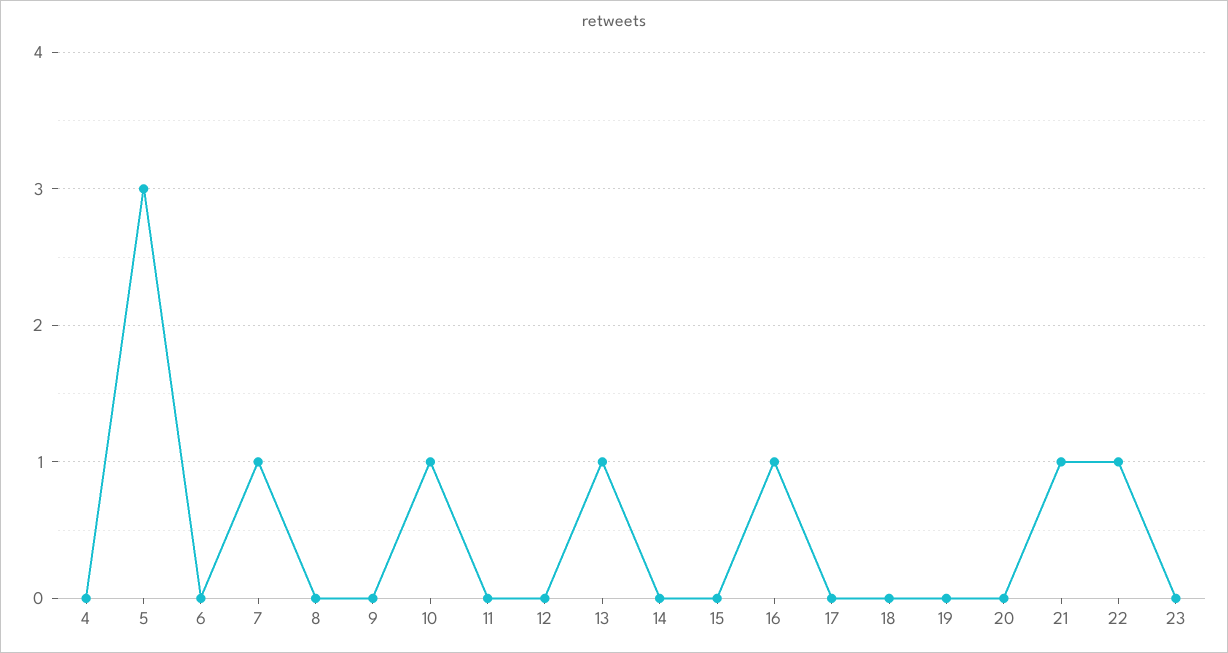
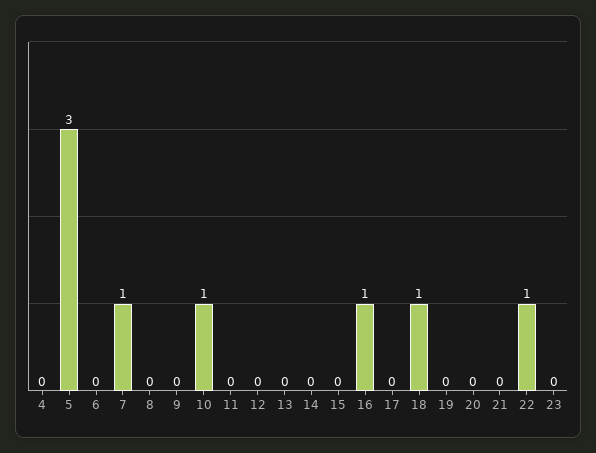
  {
    "4": 0,
    "5": 3,
    "6": 0,
    "7": 1,
    "8": 0,
    "9": 0,
    "10": 1,
    "11": 0,
    "12": 0,
-   "13": 1,
+   "13": 0,
    "14": 0,
    "15": 0,
    "16": 1,
    "17": 0,
-   "18": 0,
+   "18": 1,
    "19": 0,
    "20": 0,
-   "21": 1,
+   "21": 0,
    "22": 1,
    "23": 0
  }

